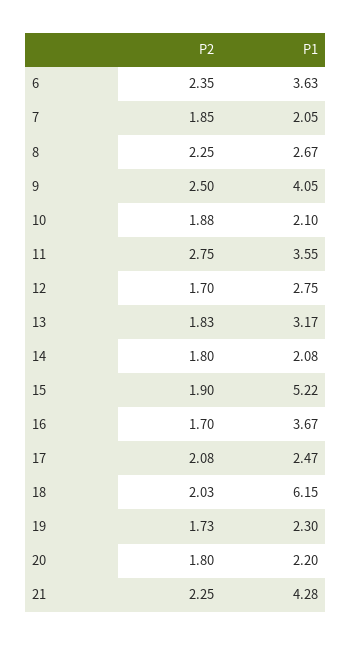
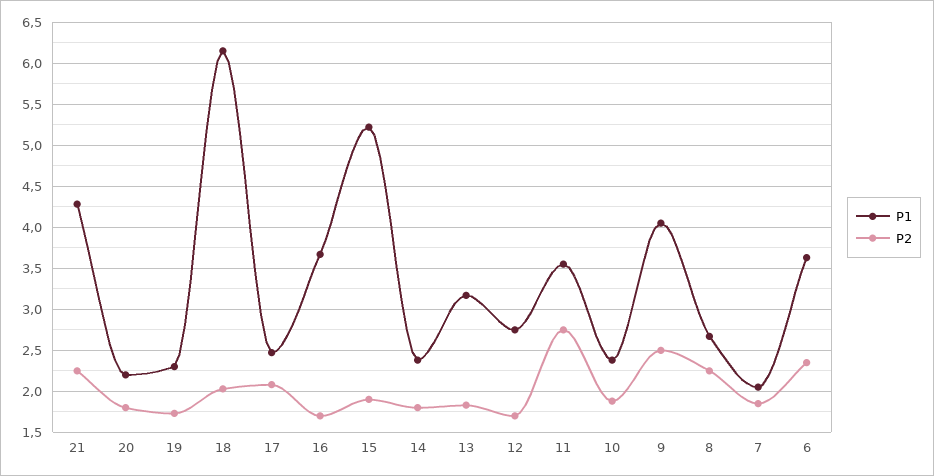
  {
    "P2": {
      "6": 2.35,
      "7": 1.85,
      "8": 2.25,
      "9": 2.5,
      "10": 1.88,
      "11": 2.75,
      "12": 1.7,
      "13": 1.83,
      "14": 1.8,
      "15": 1.9,
      "16": 1.7,
      "17": 2.08,
      "18": 2.03,
      "19": 1.73,
      "20": 1.8,
      "21": 2.25
    },
    "P1": {
      "6": 3.63,
      "7": 2.05,
      "8": 2.67,
      "9": 4.05,
-     "10": 2.1,
+     "10": 2.4,
      "11": 3.55,
      "12": 2.75,
      "13": 3.17,
-     "14": 2.08,
+     "14": 2.4,
      "15": 5.22,
      "16": 3.67,
      "17": 2.47,
      "18": 6.15,
      "19": 2.3,
      "20": 2.2,
      "21": 4.28
    }
  }

